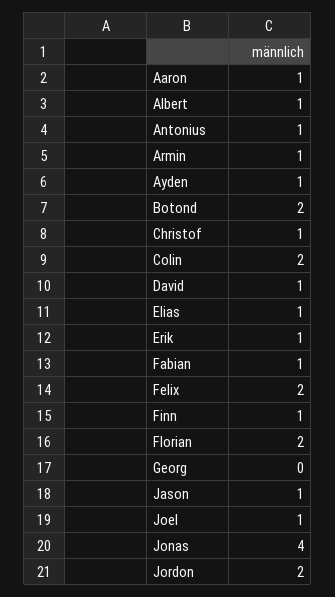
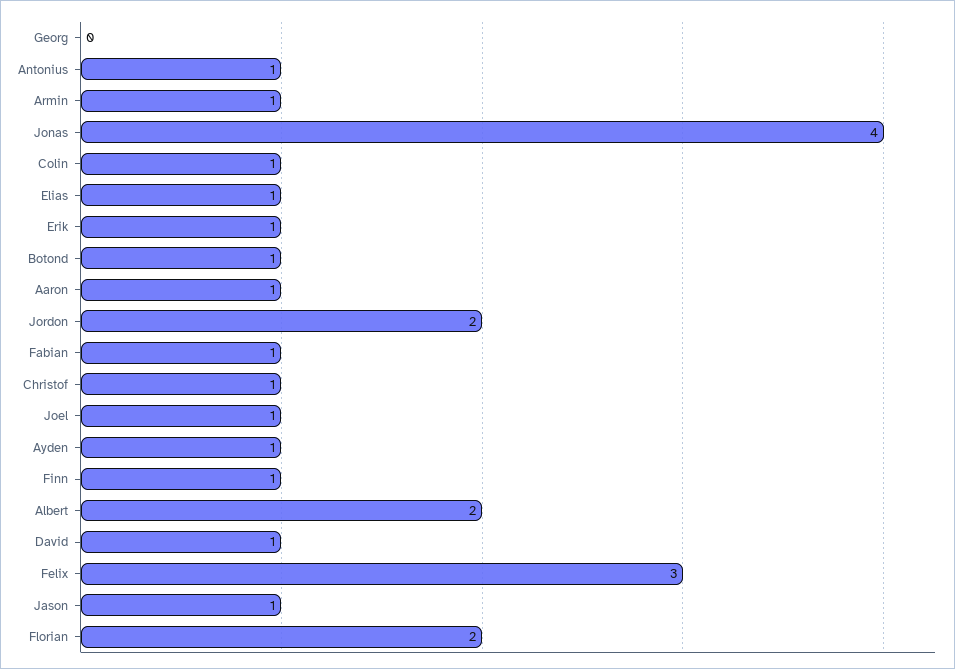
  {
    "Aaron": 1,
-   "Albert": 1,
+   "Albert": 2,
    "Antonius": 1,
    "Armin": 1,
    "Ayden": 1,
-   "Botond": 2,
+   "Botond": 1,
    "Christof": 1,
-   "Colin": 2,
+   "Colin": 1,
    "David": 1,
    "Elias": 1,
    "Erik": 1,
    "Fabian": 1,
-   "Felix": 2,
+   "Felix": 3,
    "Finn": 1,
    "Florian": 2,
    "Georg": 0,
    "Jason": 1,
    "Joel": 1,
    "Jonas": 4,
    "Jordon": 2
  }

